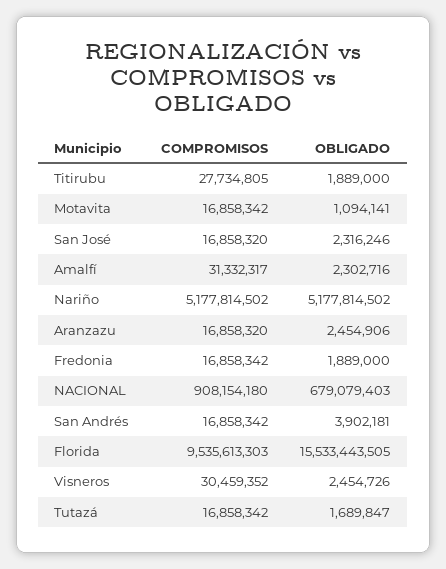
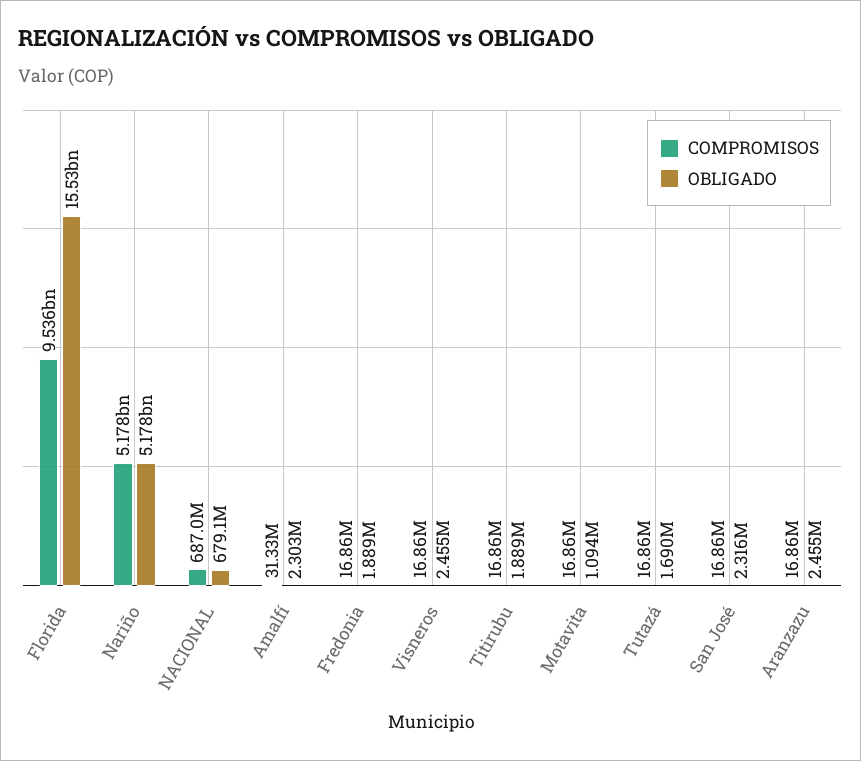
  {
    "COMPROMISOS": {
-     "Titirubu": 27734805,
+     "Titirubu": 16860000,
      "Motavita": 16858342,
      "San José": 16858320,
      "Amalfí": 31332317,
      "Nariño": 5177814502,
      "Aranzazu": 16858320,
      "Fredonia": 16858342,
-     "NACIONAL": 908154180,
+     "NACIONAL": 687000000,
-     "San Andrés": 16858342,
      "Florida": 9535613303,
-     "Visneros": 30459352,
+     "Visneros": 16860000,
      "Tutazá": 16858342
    },
    "OBLIGADO": {
      "Titirubu": 1889000,
      "Motavita": 1094141,
      "San José": 2316246,
      "Amalfí": 2302716,
      "Nariño": 5177814502,
      "Aranzazu": 2454906,
      "Fredonia": 1889000,
      "NACIONAL": 679079403,
-     "San Andrés": 3902181,
      "Florida": 15533443505,
      "Visneros": 2454726,
      "Tutazá": 1689847
    }
  }

